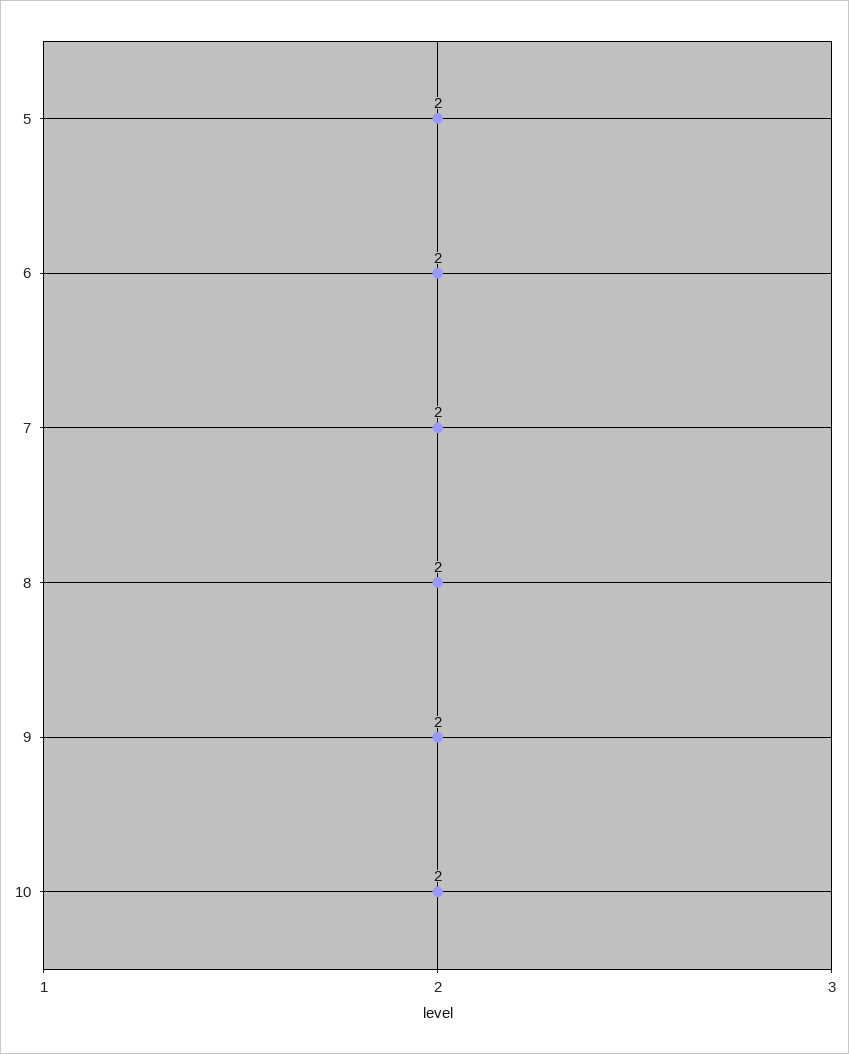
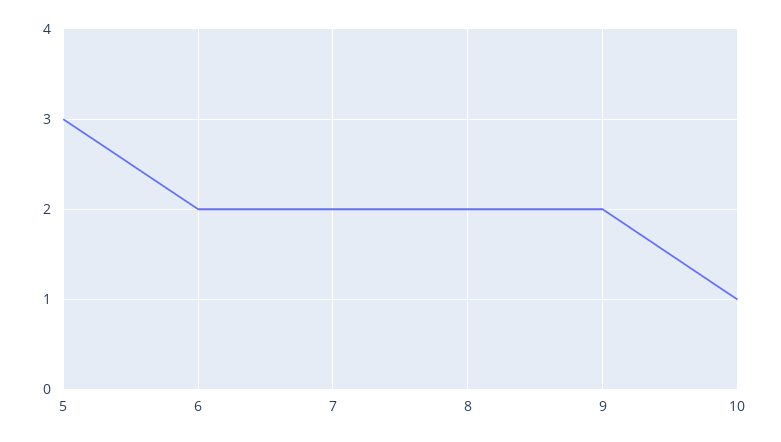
  {
-   "5": 2,
+   "5": 3,
    "6": 2,
    "7": 2,
    "8": 2,
    "9": 2,
-   "10": 2
+   "10": 1
  }

